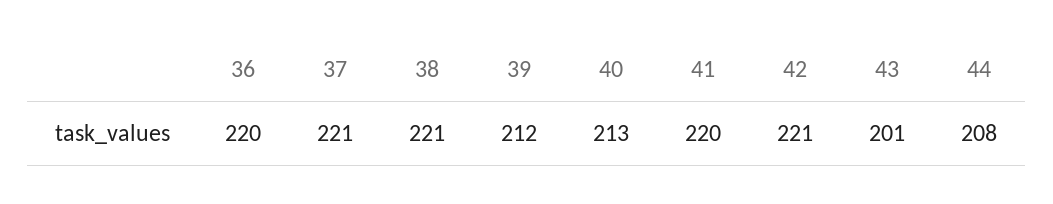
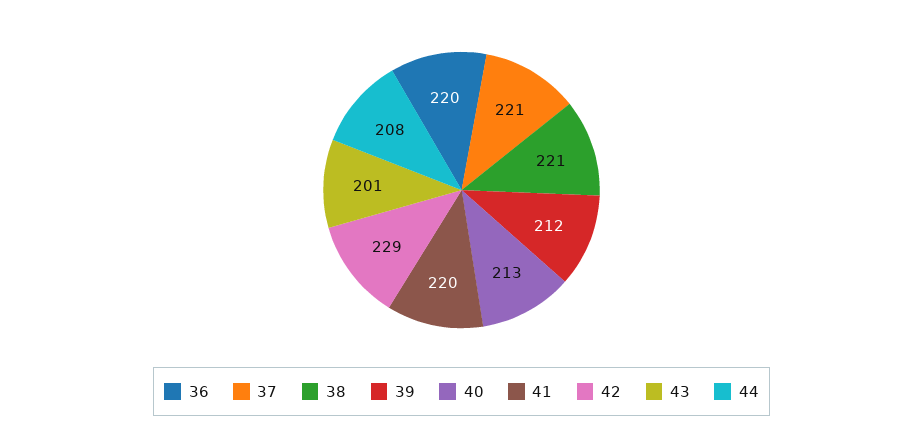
  {
    "36": 220,
    "37": 221,
    "38": 221,
    "39": 212,
    "40": 213,
    "41": 220,
-   "42": 221,
+   "42": 229,
    "43": 201,
    "44": 208
  }

